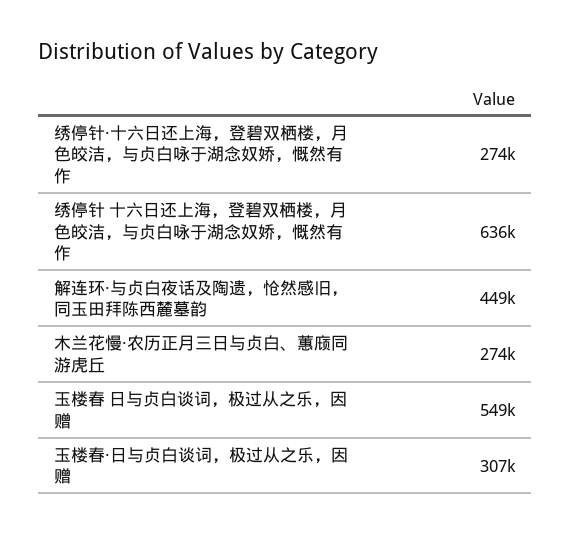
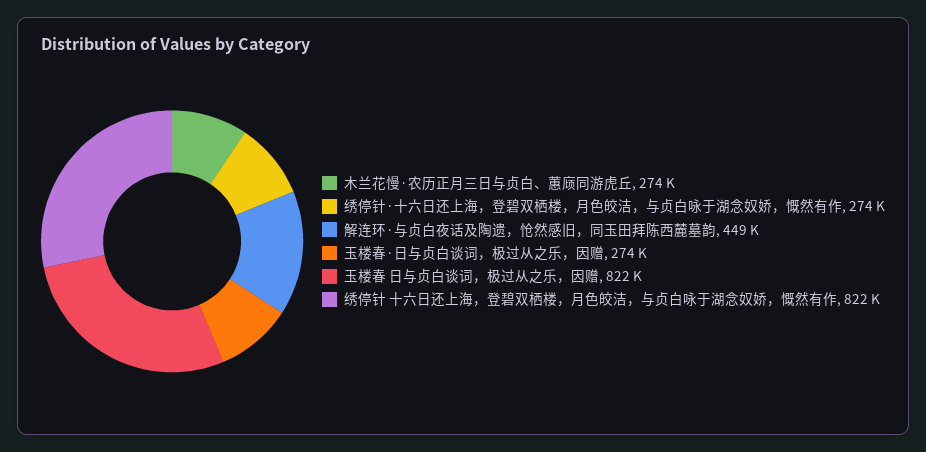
  {
    "绣停针·十六日还上海，登碧双栖楼，月色皎洁，与贞白咏于湖念奴娇，慨然有作": 274000,
-   "绣停针 十六日还上海，登碧双栖楼，月色皎洁，与贞白咏于湖念奴娇，慨然有作": 636000,
+   "绣停针 十六日还上海，登碧双栖楼，月色皎洁，与贞白咏于湖念奴娇，慨然有作": 822000,
    "解连环·与贞白夜话及陶遗，怆然感旧，同玉田拜陈西麓墓韵": 449000,
    "木兰花慢·农历正月三日与贞白、蕙庼同游虎丘": 274000,
-   "玉楼春 日与贞白谈词，极过从之乐，因赠": 549000,
+   "玉楼春 日与贞白谈词，极过从之乐，因赠": 822000,
-   "玉楼春·日与贞白谈词，极过从之乐，因赠": 307000
+   "玉楼春·日与贞白谈词，极过从之乐，因赠": 274000
  }

